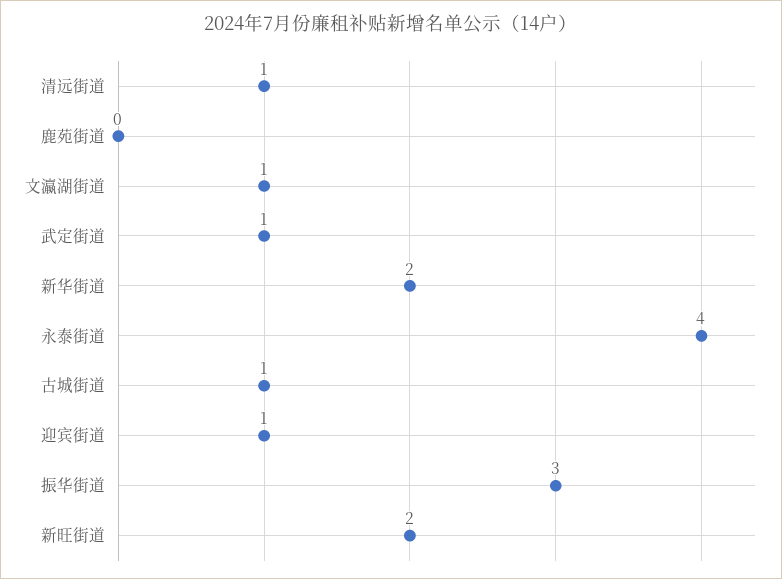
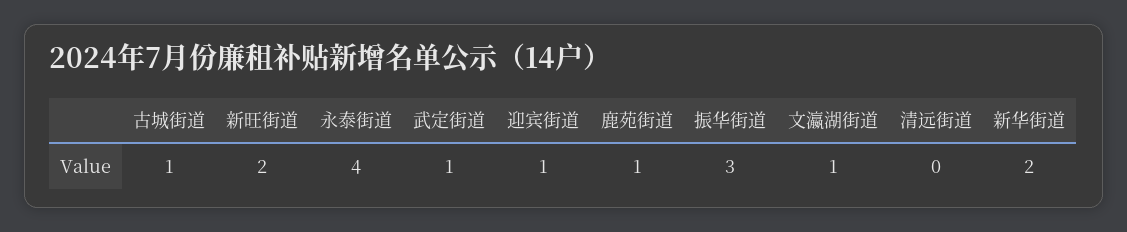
  {
-   "清远街道": 1,
+   "清远街道": 0,
-   "鹿苑街道": 0,
+   "鹿苑街道": 1,
    "文瀛湖街道": 1,
    "武定街道": 1,
    "新华街道": 2,
    "永泰街道": 4,
    "古城街道": 1,
    "迎宾街道": 1,
    "振华街道": 3,
    "新旺街道": 2
  }

